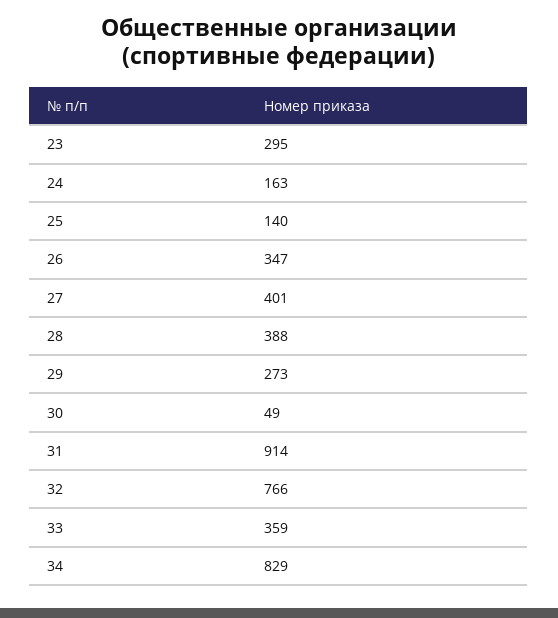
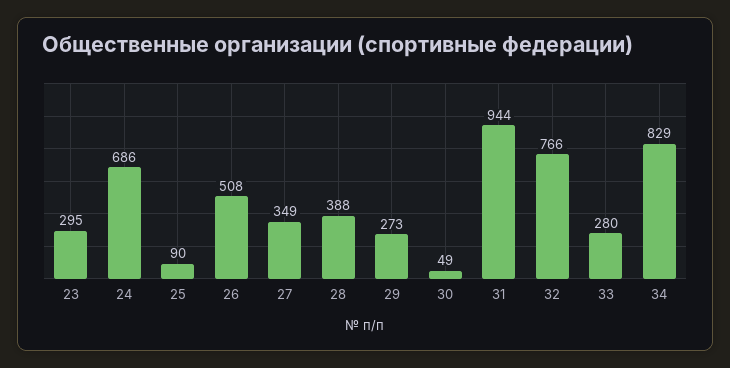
  {
    "23": 295,
-   "24": 163,
+   "24": 686,
-   "25": 140,
+   "25": 90,
-   "26": 347,
+   "26": 508,
-   "27": 401,
+   "27": 349,
    "28": 388,
    "29": 273,
    "30": 49,
-   "31": 914,
+   "31": 944,
    "32": 766,
-   "33": 359,
+   "33": 280,
    "34": 829
  }

